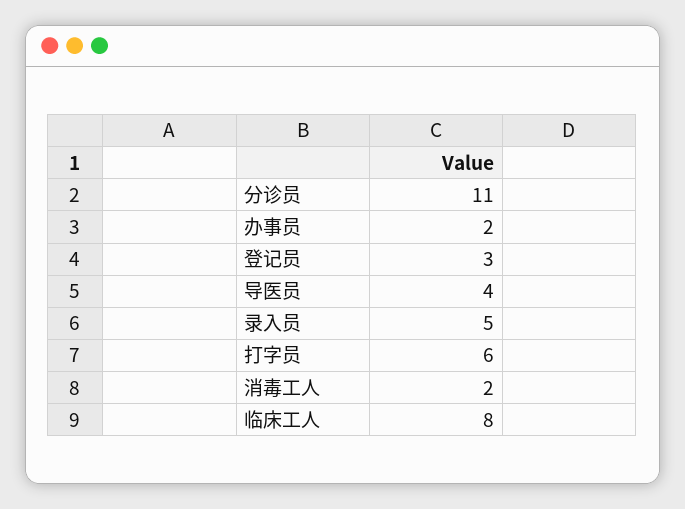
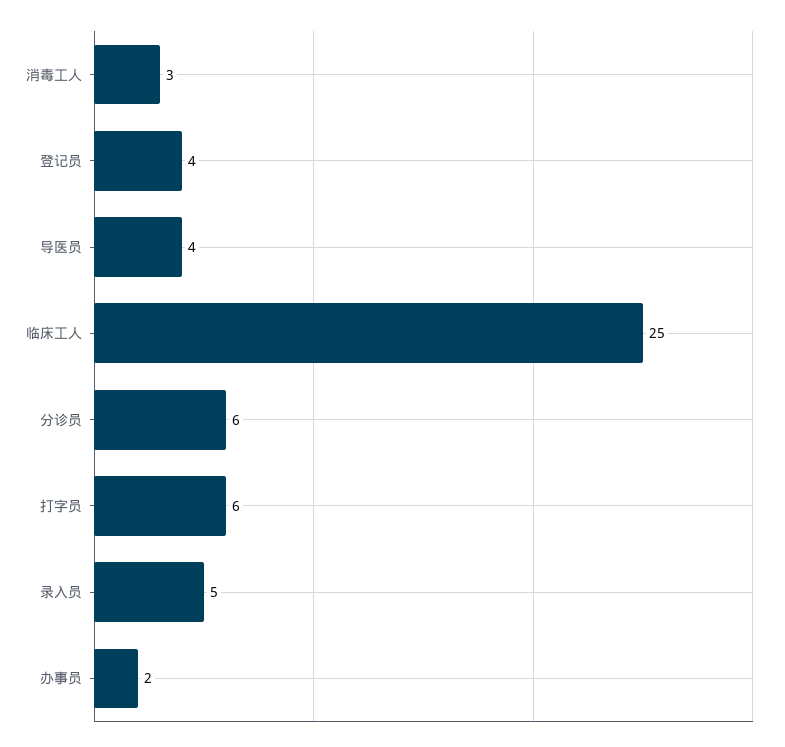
  {
-   "分诊员": 11,
+   "分诊员": 6,
    "办事员": 2,
-   "登记员": 3,
+   "登记员": 4,
    "导医员": 4,
    "录入员": 5,
    "打字员": 6,
-   "消毒工人": 2,
+   "消毒工人": 3,
-   "临床工人": 8
+   "临床工人": 25
  }

